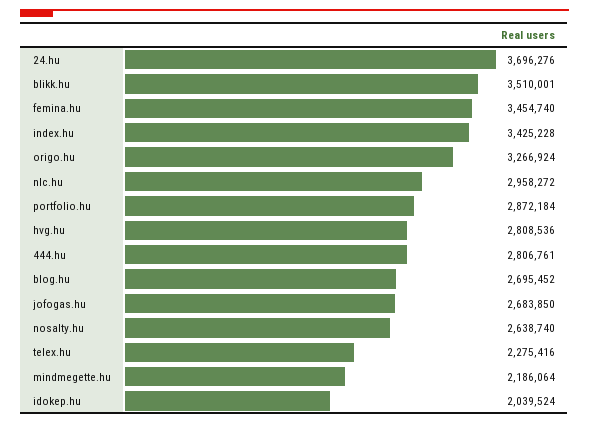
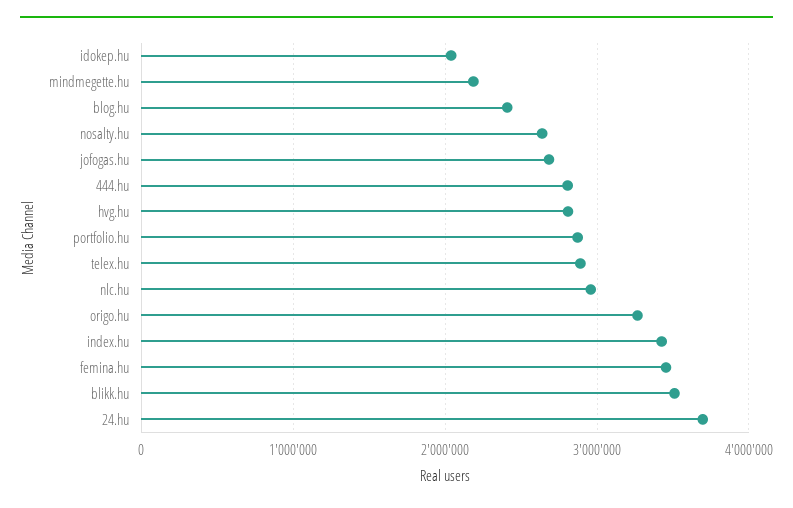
  {
    "24.hu": 3696276,
    "blikk.hu": 3510001,
    "femina.hu": 3454740,
    "index.hu": 3425228,
    "origo.hu": 3266924,
    "nlc.hu": 2958272,
    "portfolio.hu": 2872184,
    "hvg.hu": 2808536,
    "444.hu": 2806761,
-   "blog.hu": 2695452,
+   "blog.hu": 2400000,
    "jofogas.hu": 2683850,
    "nosalty.hu": 2638740,
-   "telex.hu": 2275416,
+   "telex.hu": 2900000,
    "mindmegette.hu": 2186064,
    "idokep.hu": 2039524
  }

